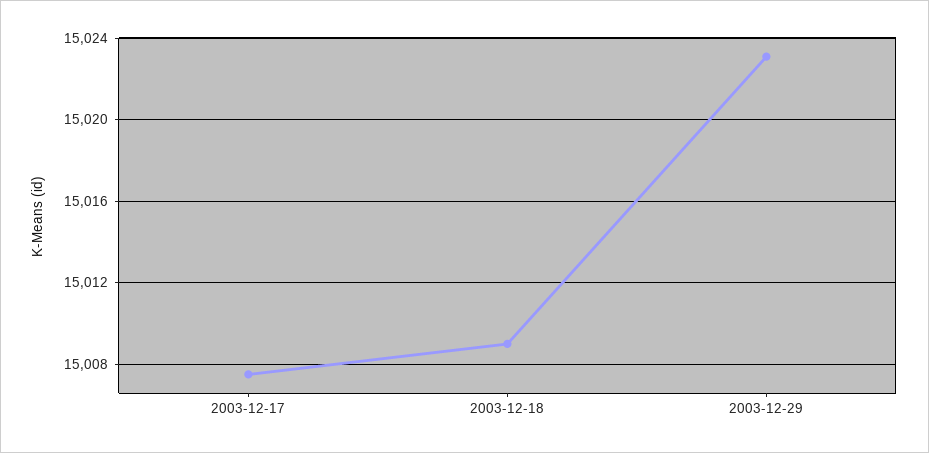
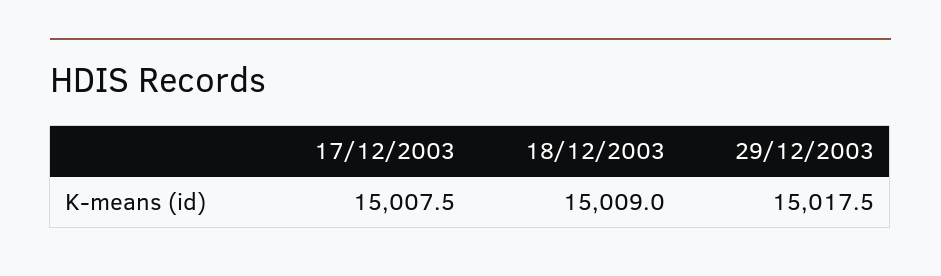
  {
    "2003-12-17": 15007.5,
    "2003-12-18": 15009,
-   "2003-12-29": 15023
+   "2003-12-29": 15017.5
  }

